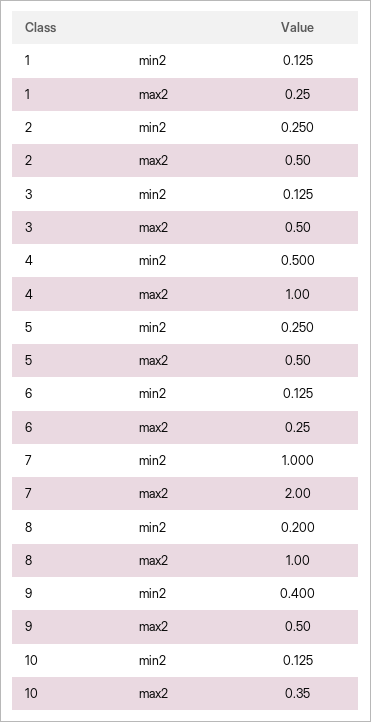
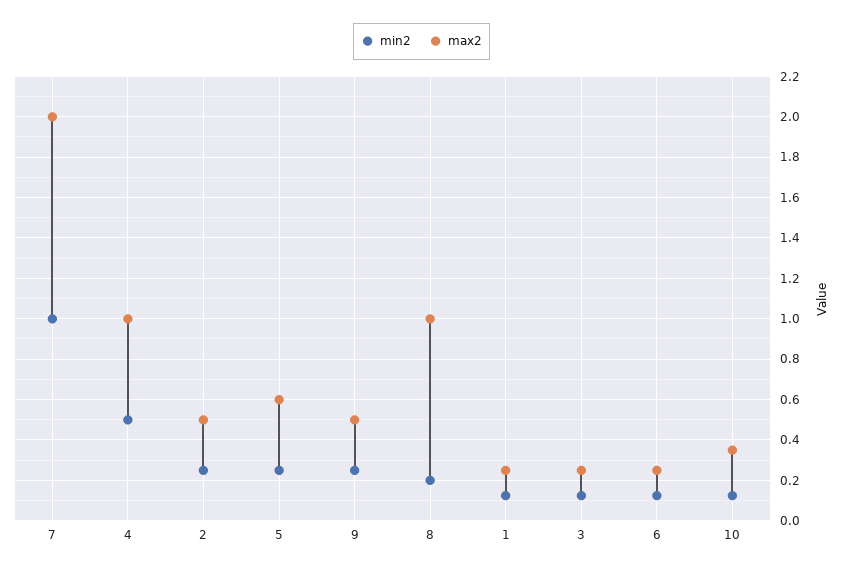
  {
    "min2": {
      "1": 0.125,
      "2": 0.25,
      "3": 0.125,
      "4": 0.5,
      "5": 0.25,
      "6": 0.125,
      "7": 1,
      "8": 0.2,
-     "9": 0.4,
+     "9": 0.25,
      "10": 0.125
    },
    "max2": {
      "1": 0.25,
      "2": 0.5,
-     "3": 0.5,
+     "3": 0.25,
      "4": 1,
-     "5": 0.5,
+     "5": 0.6,
      "6": 0.25,
      "7": 2,
      "8": 1,
      "9": 0.5,
      "10": 0.35
    }
  }

